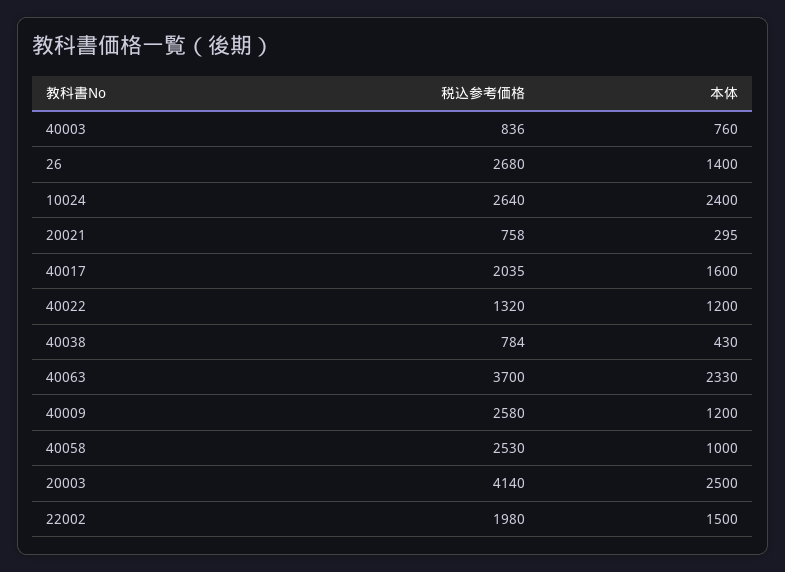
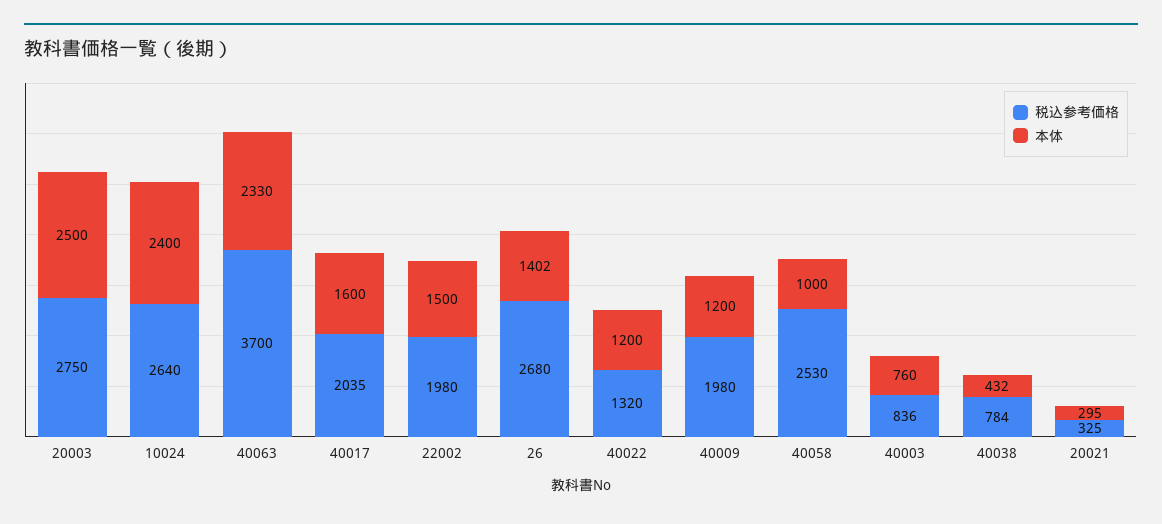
  {
    "税込参考価格": {
      "40003": 836,
      "26": 2680,
      "10024": 2640,
-     "20021": 758,
+     "20021": 325,
      "40017": 2035,
      "40022": 1320,
      "40038": 784,
      "40063": 3700,
-     "40009": 2580,
+     "40009": 1980,
      "40058": 2530,
-     "20003": 4140,
+     "20003": 2750,
      "22002": 1980
    },
    "本体": {
      "40003": 760,
-     "26": 1400,
+     "26": 1402,
      "10024": 2400,
      "20021": 295,
      "40017": 1600,
      "40022": 1200,
-     "40038": 430,
+     "40038": 432,
      "40063": 2330,
      "40009": 1200,
      "40058": 1000,
      "20003": 2500,
      "22002": 1500
    }
  }

